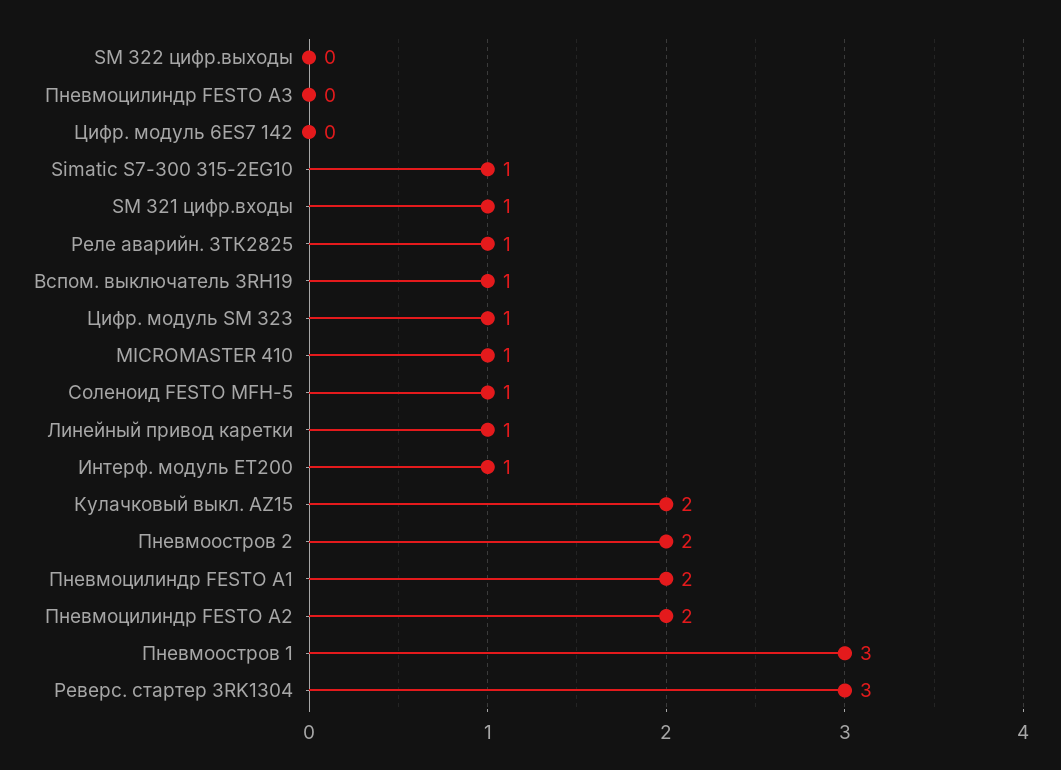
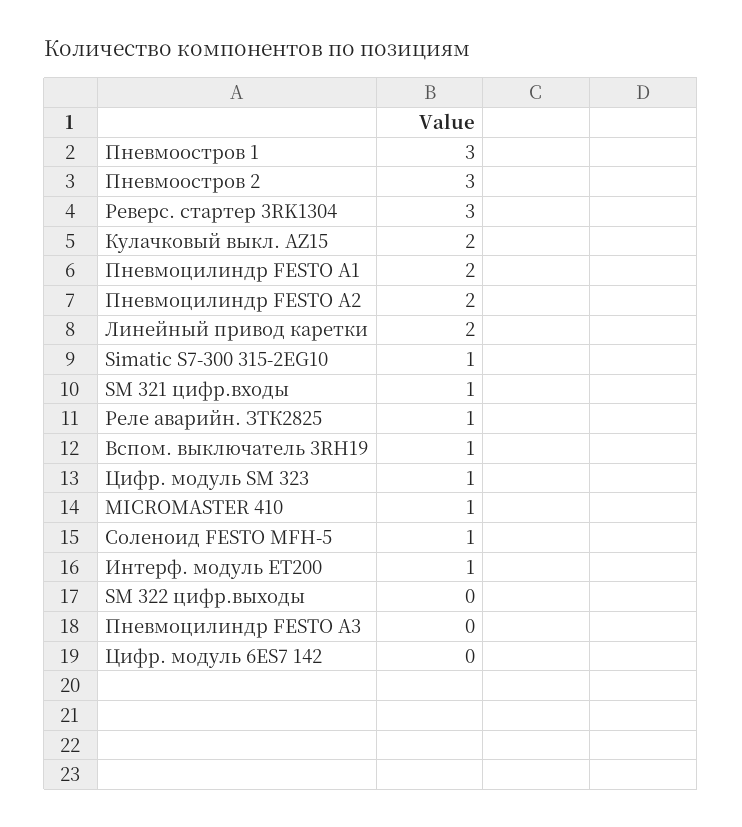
  {
    "SM 322 цифр.выходы": 0,
    "Пневмоцилиндр FESTO A3": 0,
    "Цифр. модуль 6ES7 142": 0,
    "Simatic S7-300 315-2EG10": 1,
    "SM 321 цифр.входы": 1,
    "Реле аварийн. ЗТК2825": 1,
    "Вспом. выключатель 3RH19": 1,
    "Цифр. модуль SM 323": 1,
    "MICROMASTER 410": 1,
    "Соленоид FESTO MFH-5": 1,
-   "Линейный привод каретки": 1,
+   "Линейный привод каретки": 2,
    "Интерф. модуль ET200": 1,
    "Кулачковый выкл. AZ15": 2,
-   "Пневмоостров 2": 2,
+   "Пневмоостров 2": 3,
    "Пневмоцилиндр FESTO A1": 2,
    "Пневмоцилиндр FESTO A2": 2,
    "Пневмоостров 1": 3,
    "Реверс. стартер 3RK1304": 3
  }

